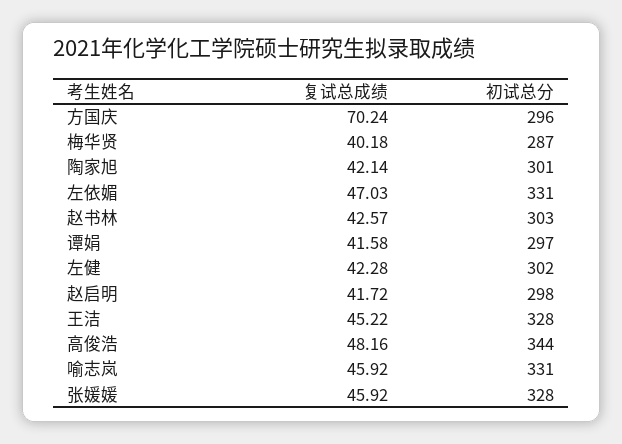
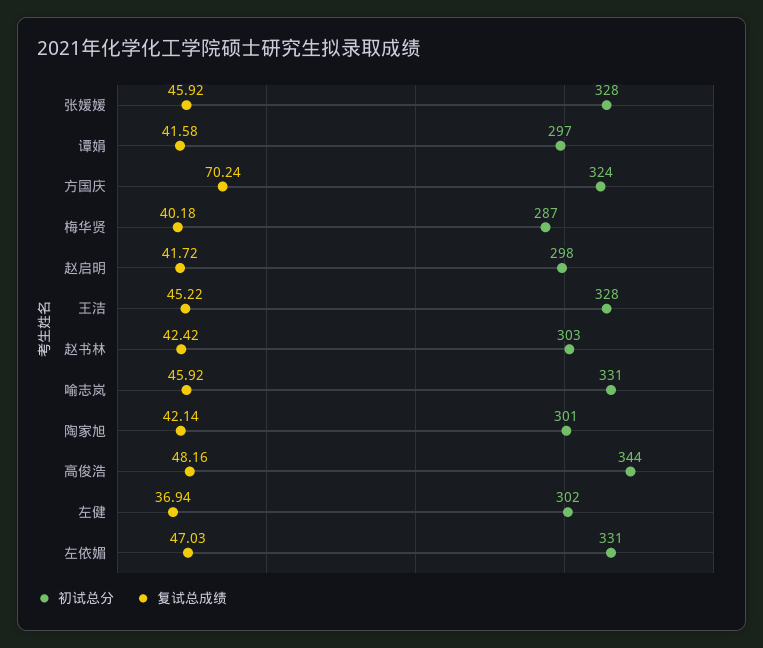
  {
    "复试总成绩": {
      "方国庆": 70.24,
      "梅华贤": 40.18,
      "陶家旭": 42.14,
      "左依媚": 47.03,
-     "赵书林": 42.57,
+     "赵书林": 42.42,
      "谭娟": 41.58,
-     "左健": 42.28,
+     "左健": 36.94,
      "赵启明": 41.72,
      "王洁": 45.22,
      "高俊浩": 48.16,
      "喻志岚": 45.92,
      "张媛媛": 45.92
    },
    "初试总分": {
-     "方国庆": 296,
+     "方国庆": 324,
      "梅华贤": 287,
      "陶家旭": 301,
      "左依媚": 331,
      "赵书林": 303,
      "谭娟": 297,
      "左健": 302,
      "赵启明": 298,
      "王洁": 328,
      "高俊浩": 344,
      "喻志岚": 331,
      "张媛媛": 328
    }
  }

